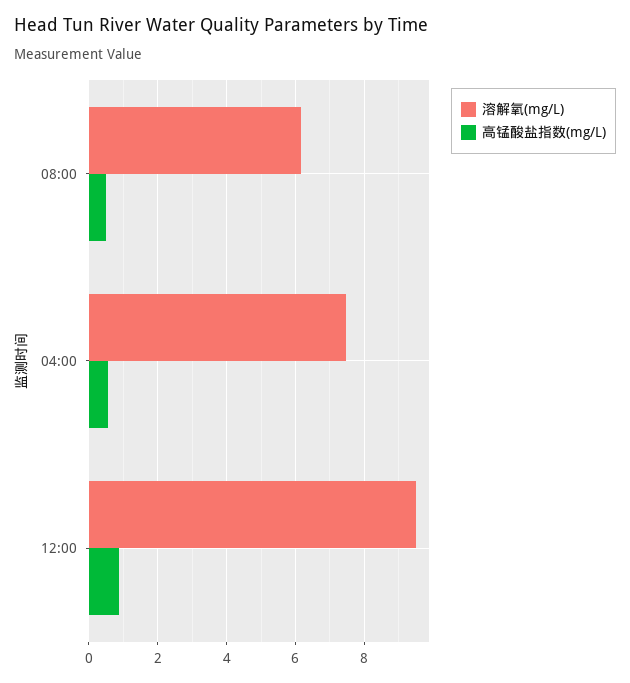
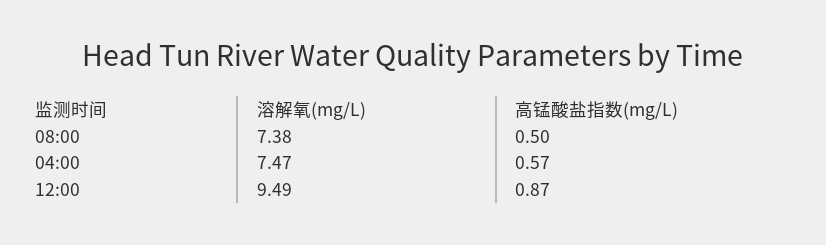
  {
    "溶解氧(mg/L)": {
-     "08:00": 6.2,
+     "08:00": 7.38,
      "04:00": 7.47,
      "12:00": 9.49
    },
    "高锰酸盐指数(mg/L)": {
      "08:00": 0.5,
      "04:00": 0.57,
      "12:00": 0.87
    }
  }

